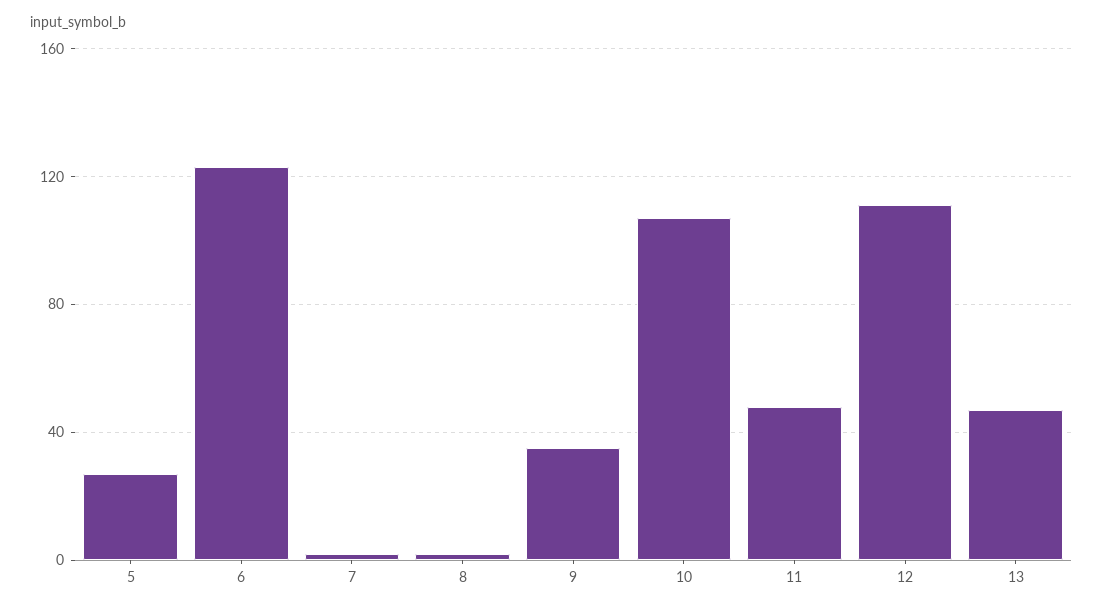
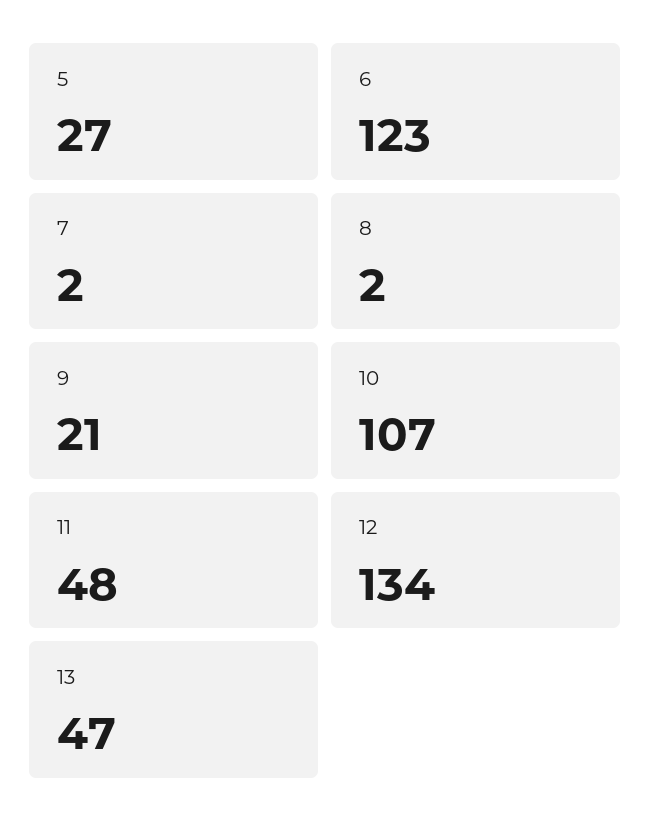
  {
    "5": 27,
    "6": 123,
    "7": 2,
    "8": 2,
-   "9": 35,
+   "9": 21,
    "10": 107,
    "11": 48,
-   "12": 110,
+   "12": 134,
    "13": 47
  }

